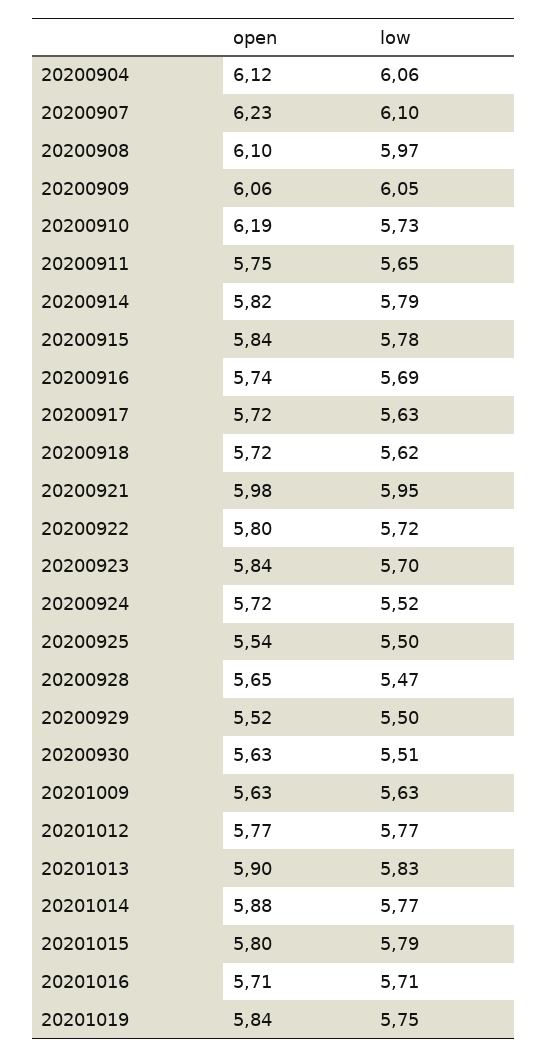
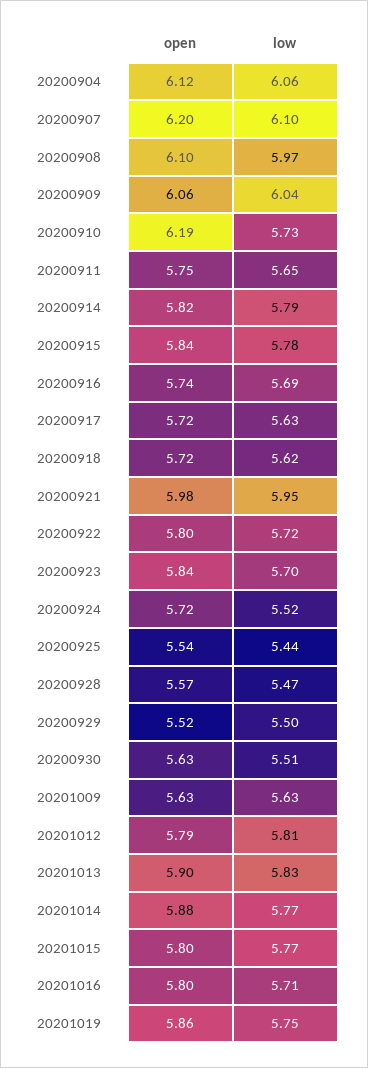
  {
    "open": {
      "20200904": 6.12,
-     "20200907": 6.23,
+     "20200907": 6.2,
      "20200908": 6.1,
      "20200909": 6.06,
      "20200910": 6.19,
      "20200911": 5.75,
      "20200914": 5.82,
      "20200915": 5.84,
      "20200916": 5.74,
      "20200917": 5.72,
      "20200918": 5.72,
      "20200921": 5.98,
      "20200922": 5.8,
      "20200923": 5.84,
      "20200924": 5.72,
      "20200925": 5.54,
-     "20200928": 5.65,
+     "20200928": 5.57,
      "20200929": 5.52,
      "20200930": 5.63,
      "20201009": 5.63,
-     "20201012": 5.77,
+     "20201012": 5.79,
      "20201013": 5.9,
      "20201014": 5.88,
      "20201015": 5.8,
-     "20201016": 5.71,
+     "20201016": 5.8,
-     "20201019": 5.84
+     "20201019": 5.86
    },
    "low": {
      "20200904": 6.06,
      "20200907": 6.1,
      "20200908": 5.97,
-     "20200909": 6.05,
+     "20200909": 6.04,
      "20200910": 5.73,
      "20200911": 5.65,
      "20200914": 5.79,
      "20200915": 5.78,
      "20200916": 5.69,
      "20200917": 5.63,
      "20200918": 5.62,
      "20200921": 5.95,
      "20200922": 5.72,
      "20200923": 5.7,
      "20200924": 5.52,
-     "20200925": 5.5,
+     "20200925": 5.44,
      "20200928": 5.47,
      "20200929": 5.5,
      "20200930": 5.51,
      "20201009": 5.63,
-     "20201012": 5.77,
+     "20201012": 5.81,
      "20201013": 5.83,
      "20201014": 5.77,
-     "20201015": 5.79,
+     "20201015": 5.77,
      "20201016": 5.71,
      "20201019": 5.75
    }
  }

